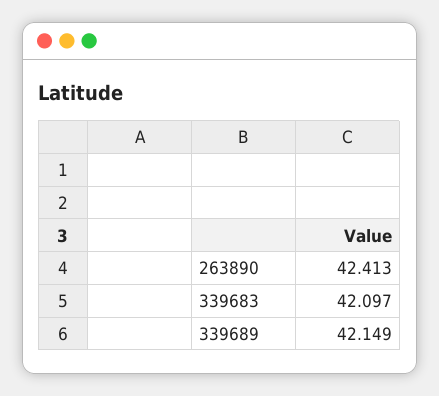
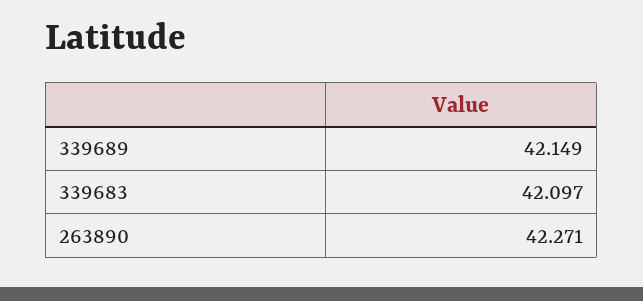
  {
-   "263890": 42.413,
+   "263890": 42.271,
    "339683": 42.097,
    "339689": 42.149
  }

